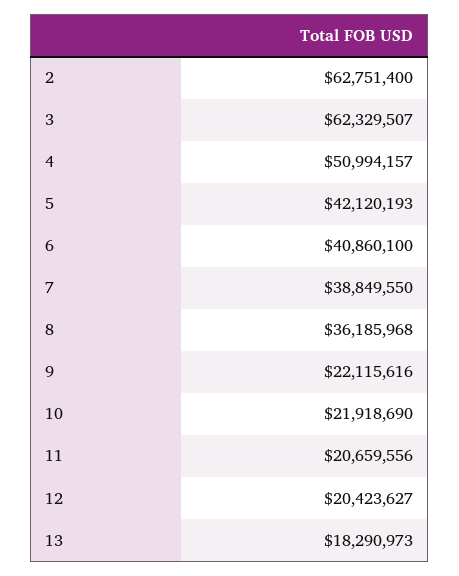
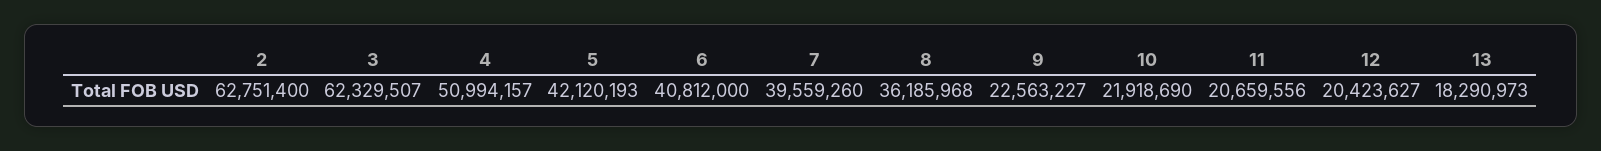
  {
    "2": 62751400,
    "3": 62329507,
    "4": 50994157,
    "5": 42120193,
-   "6": 40860100,
+   "6": 40812000,
-   "7": 38849550,
+   "7": 39559260,
    "8": 36185968,
-   "9": 22115616,
+   "9": 22563227,
    "10": 21918690,
    "11": 20659556,
    "12": 20423627,
    "13": 18290973
  }

